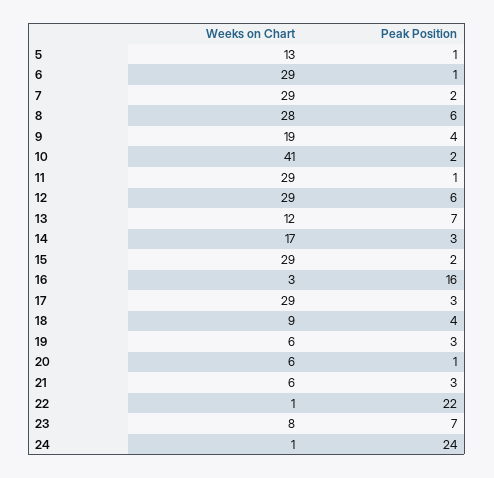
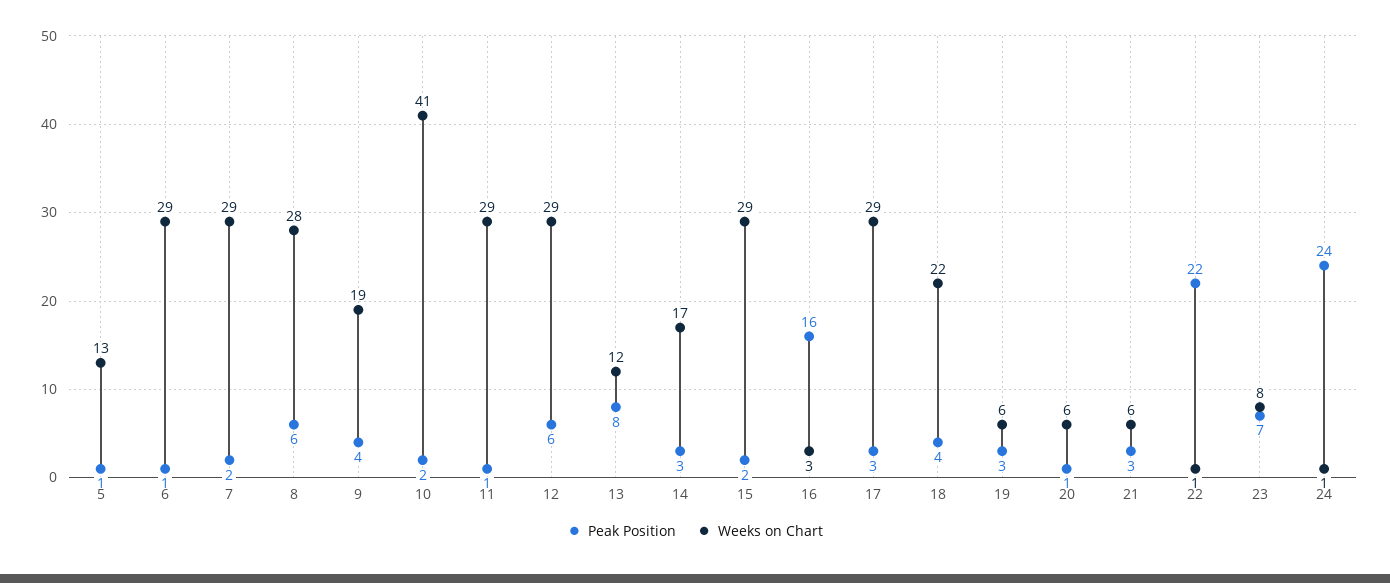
  {
    "Weeks on Chart": {
      "5": 13,
      "6": 29,
      "7": 29,
      "8": 28,
      "9": 19,
      "10": 41,
      "11": 29,
      "12": 29,
      "13": 12,
      "14": 17,
      "15": 29,
      "16": 3,
      "17": 29,
-     "18": 9,
+     "18": 22,
      "19": 6,
      "20": 6,
      "21": 6,
      "22": 1,
      "23": 8,
      "24": 1
    },
    "Peak Position": {
      "5": 1,
      "6": 1,
      "7": 2,
      "8": 6,
      "9": 4,
      "10": 2,
      "11": 1,
      "12": 6,
-     "13": 7,
+     "13": 8,
      "14": 3,
      "15": 2,
      "16": 16,
      "17": 3,
      "18": 4,
      "19": 3,
      "20": 1,
      "21": 3,
      "22": 22,
      "23": 7,
      "24": 24
    }
  }

